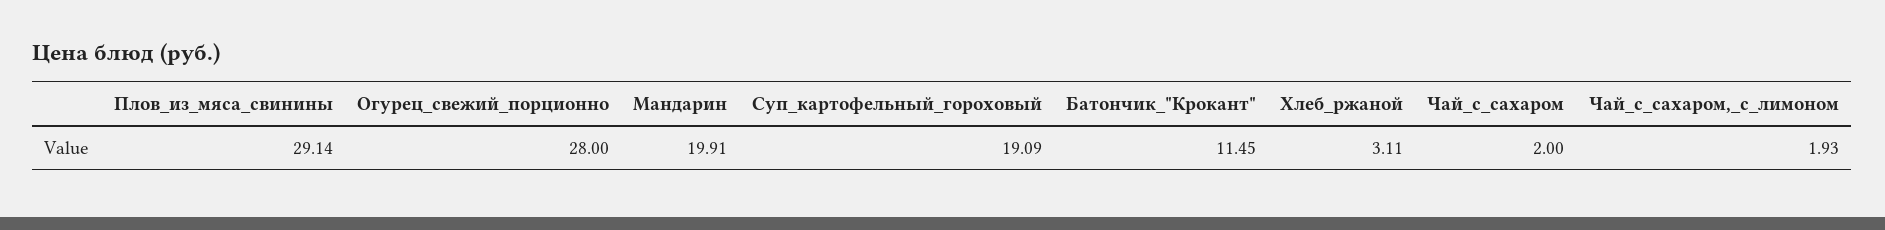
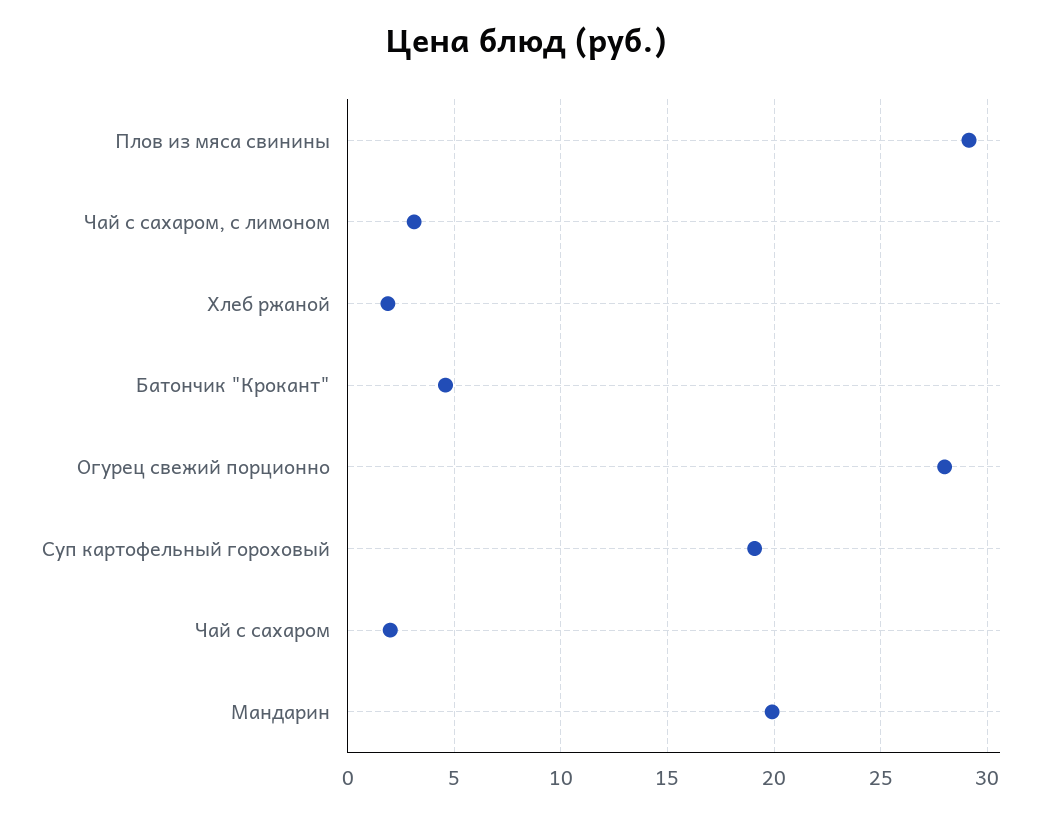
  {
    "Плов_из_мяса_свинины": 29.14,
    "Огурец_свежий_порционно": 28,
    "Мандарин": 19.91,
    "Суп_картофельный_гороховый": 19.09,
-   "Батончик_\"Крокант\"": 11.45,
+   "Батончик_\"Крокант\"": 4.5,
-   "Хлеб_ржаной": 3.11,
+   "Хлеб_ржаной": 2,
    "Чай_с_сахаром": 2,
-   "Чай_с_сахаром,_с_лимоном": 1.93
+   "Чай_с_сахаром,_с_лимоном": 3
  }

